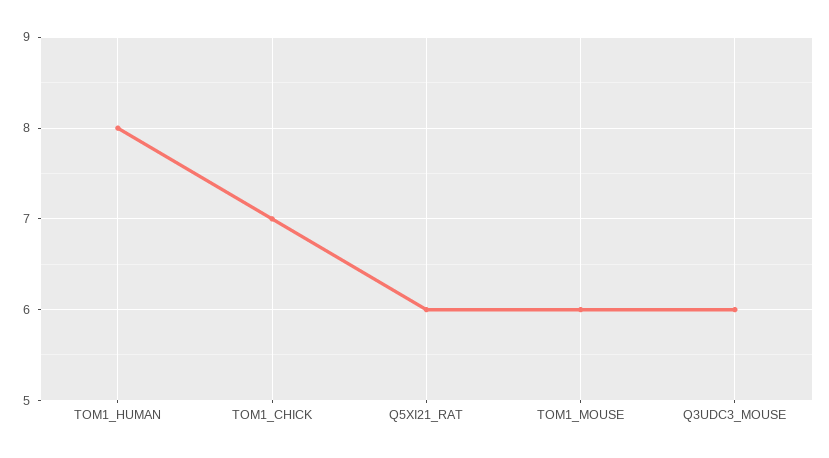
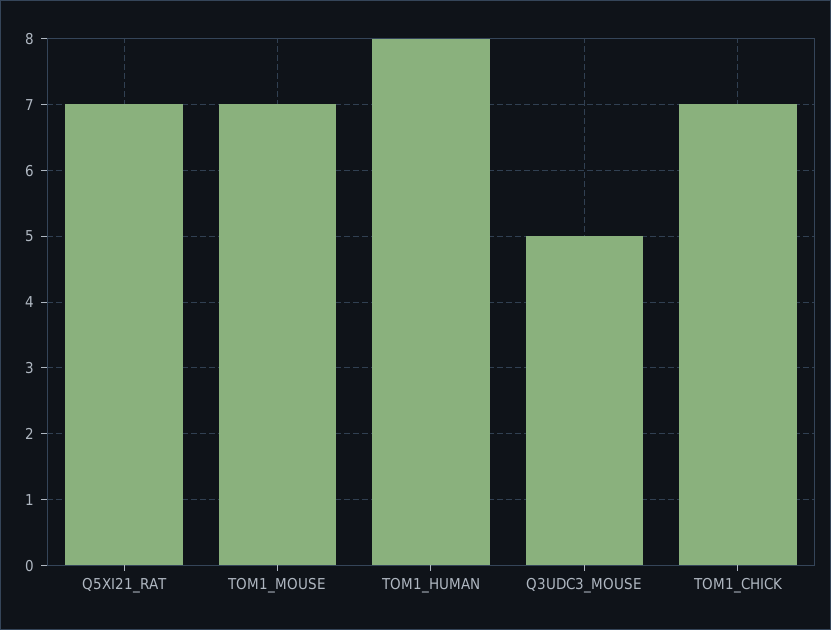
  {
    "TOM1_HUMAN": 8,
    "TOM1_CHICK": 7,
-   "Q5XI21_RAT": 6,
+   "Q5XI21_RAT": 7,
-   "TOM1_MOUSE": 6,
+   "TOM1_MOUSE": 7,
-   "Q3UDC3_MOUSE": 6
+   "Q3UDC3_MOUSE": 5
  }

